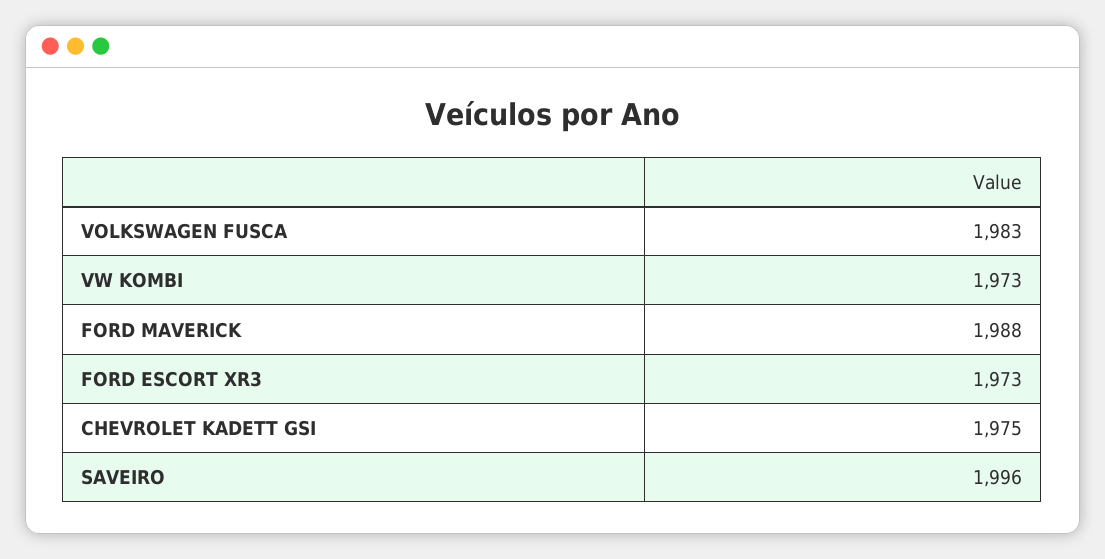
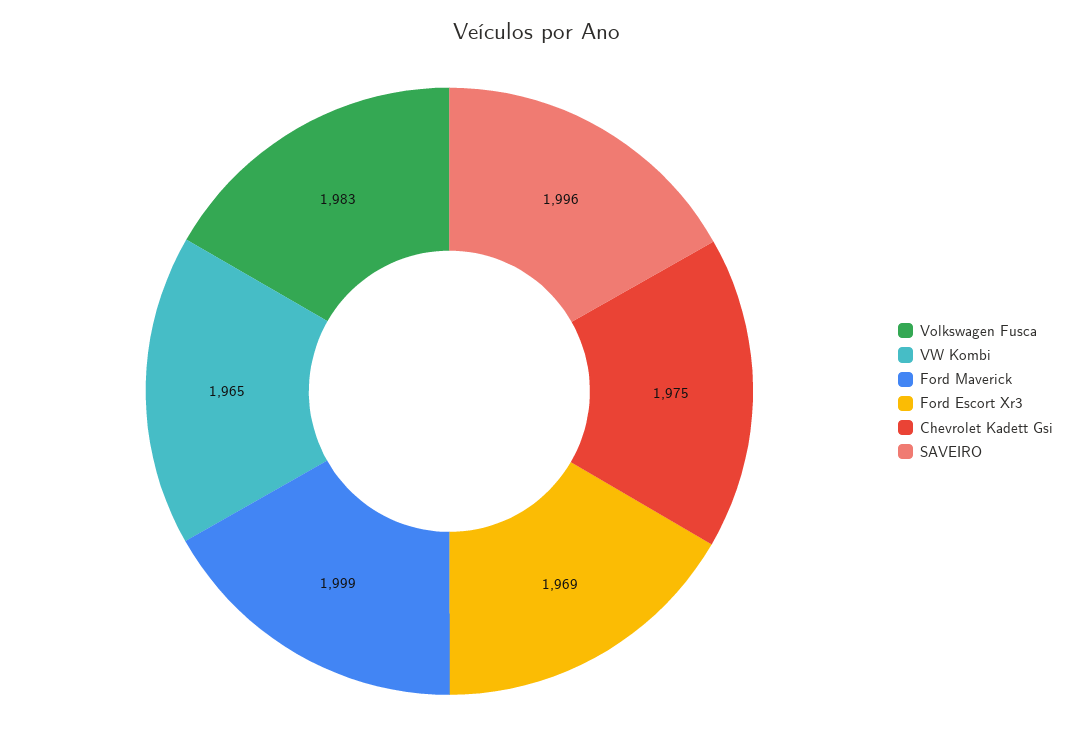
  {
    "VOLKSWAGEN FUSCA": 1983,
-   "VW KOMBI": 1973,
+   "VW KOMBI": 1965,
-   "FORD MAVERICK": 1988,
+   "FORD MAVERICK": 1999,
-   "FORD ESCORT XR3": 1973,
+   "FORD ESCORT XR3": 1969,
    "CHEVROLET KADETT GSI": 1975,
    "SAVEIRO": 1996
  }

